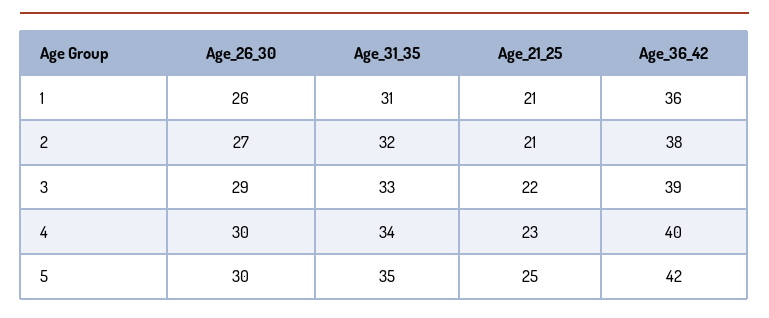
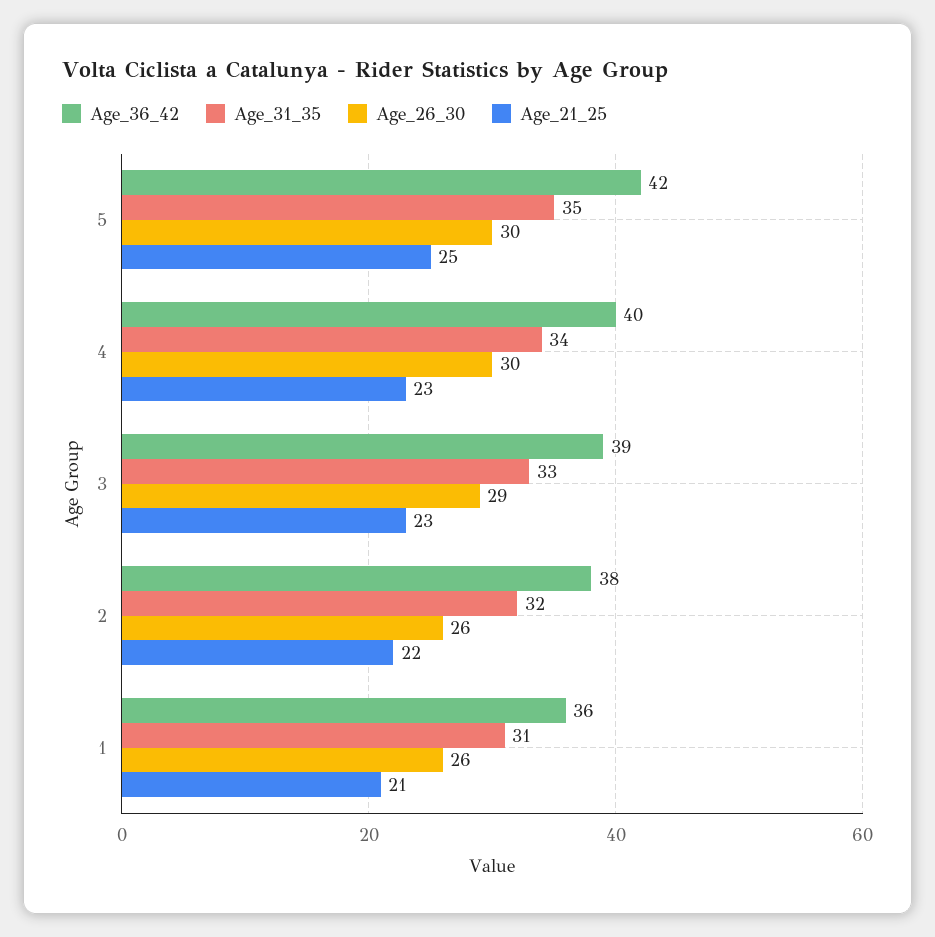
  {
    "Age_26_30": {
      "1": 26,
-     "2": 27,
+     "2": 26,
      "3": 29,
      "4": 30,
      "5": 30
    },
    "Age_31_35": {
      "1": 31,
      "2": 32,
      "3": 33,
      "4": 34,
      "5": 35
    },
    "Age_21_25": {
      "1": 21,
-     "2": 21,
+     "2": 22,
-     "3": 22,
+     "3": 23,
      "4": 23,
      "5": 25
    },
    "Age_36_42": {
      "1": 36,
      "2": 38,
      "3": 39,
      "4": 40,
      "5": 42
    }
  }

